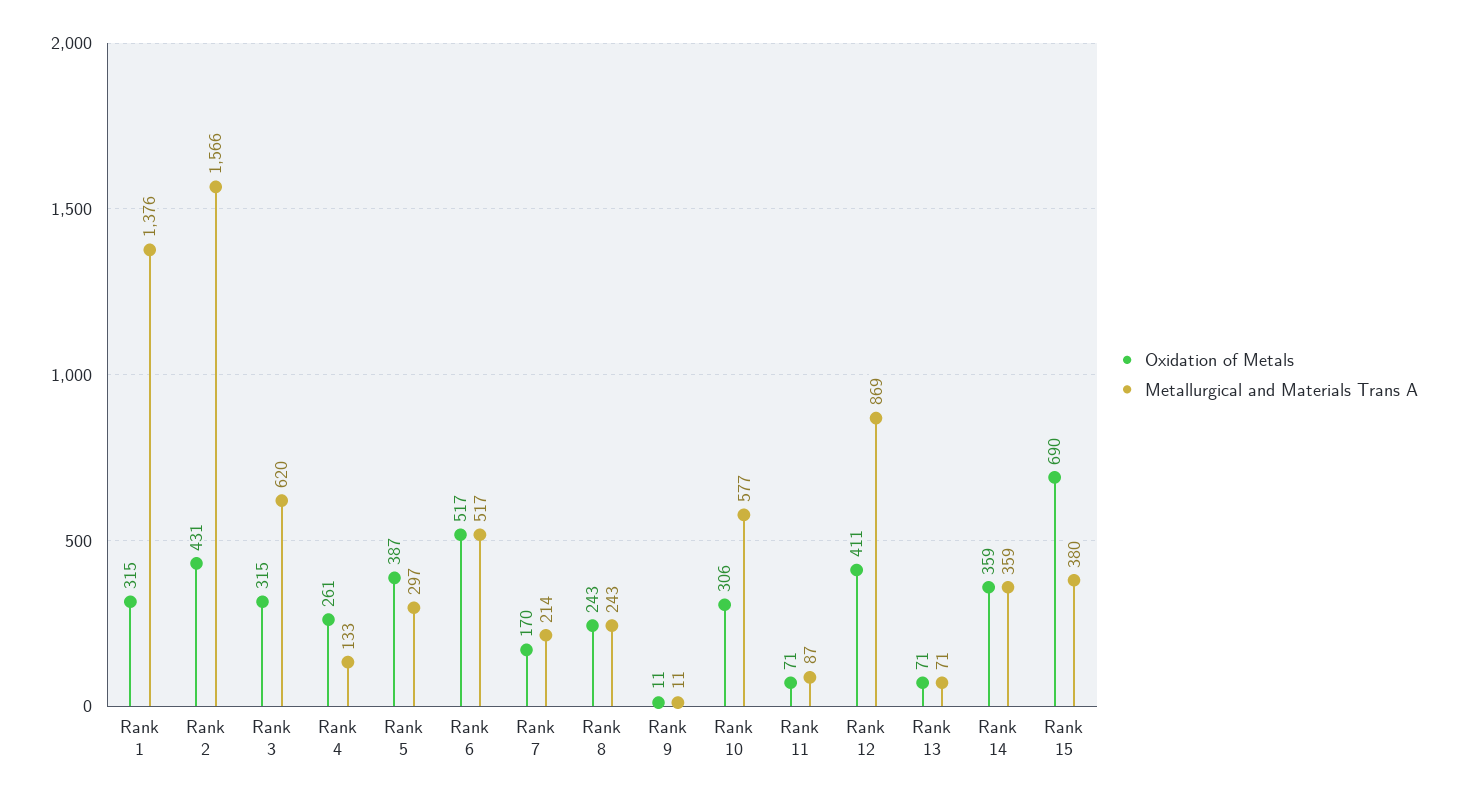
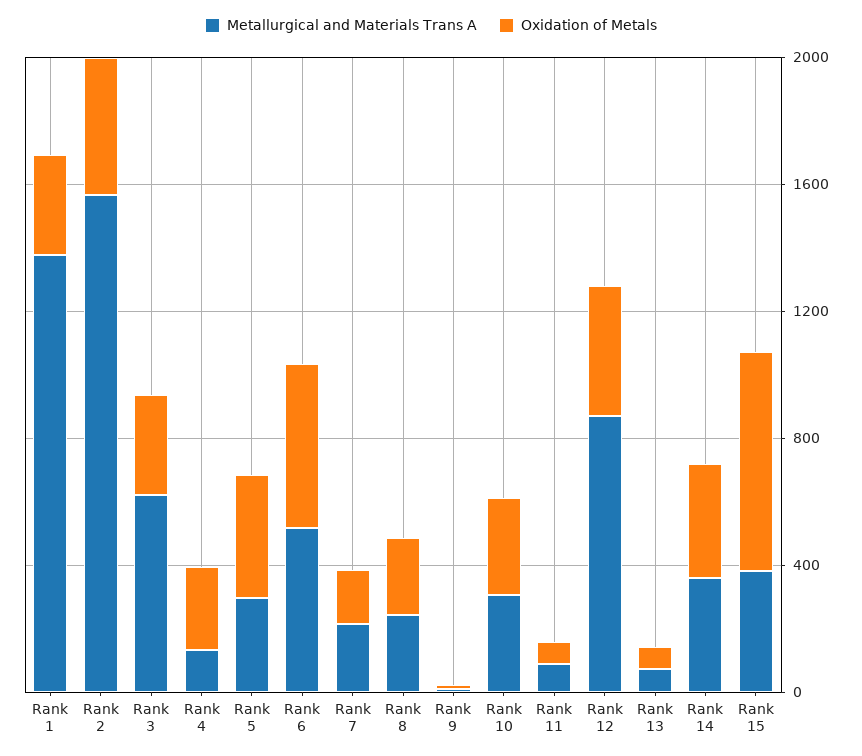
  {
    "Oxidation of Metals": {
      "Rank 1": 315,
      "Rank 2": 431,
      "Rank 3": 315,
      "Rank 4": 261,
      "Rank 5": 387,
      "Rank 6": 517,
      "Rank 7": 170,
      "Rank 8": 243,
      "Rank 9": 11,
      "Rank 10": 306,
      "Rank 11": 71,
      "Rank 12": 411,
      "Rank 13": 71,
      "Rank 14": 359,
      "Rank 15": 690
    },
    "Metallurgical and Materials Trans A": {
      "Rank 1": 1376,
      "Rank 2": 1566,
      "Rank 3": 620,
      "Rank 4": 133,
      "Rank 5": 297,
      "Rank 6": 517,
      "Rank 7": 214,
      "Rank 8": 243,
      "Rank 9": 11,
-     "Rank 10": 577,
+     "Rank 10": 300,
      "Rank 11": 87,
      "Rank 12": 869,
      "Rank 13": 71,
      "Rank 14": 359,
      "Rank 15": 380
    }
  }

